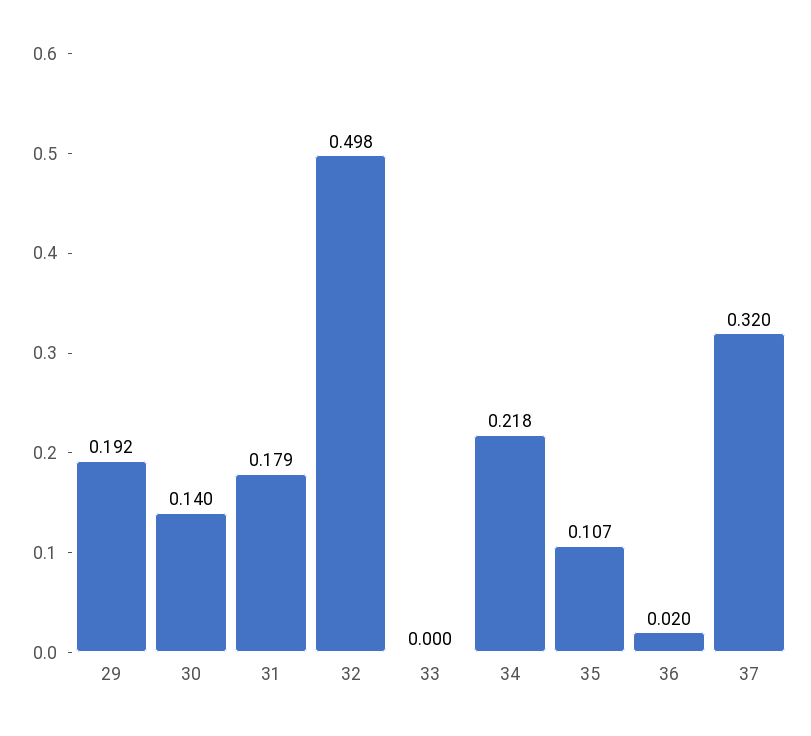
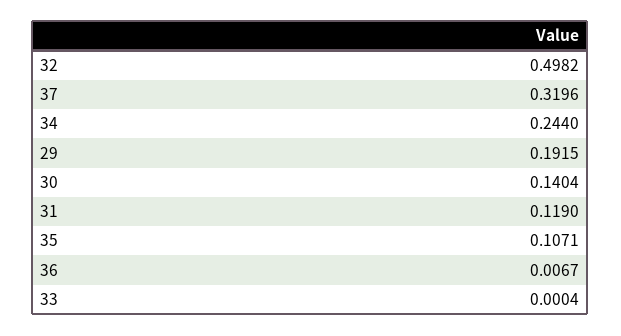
  {
    "29": 0.1915,
    "30": 0.1404,
-   "31": 0.179,
+   "31": 0.119,
    "32": 0.4982,
    "33": 0.0004,
-   "34": 0.218,
+   "34": 0.244,
    "35": 0.1071,
-   "36": 0.02,
+   "36": 0.0067,
    "37": 0.3196
  }

